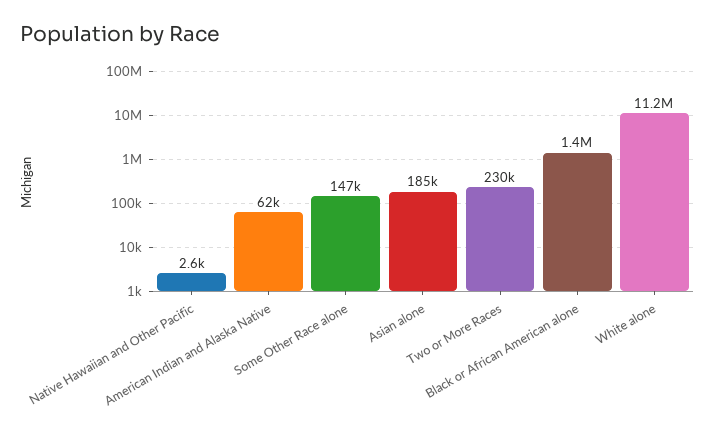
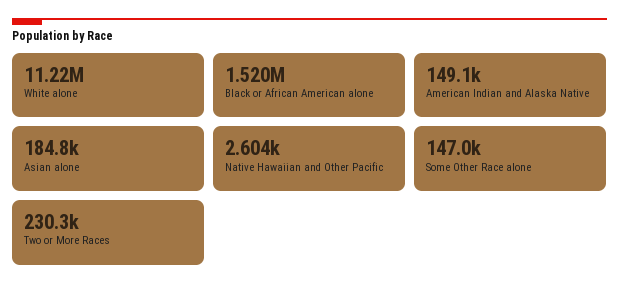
  {
    "Native Hawaiian and Other Pacific": 2604,
-   "American Indian and Alaska Native": 62000,
+   "American Indian and Alaska Native": 149100,
    "Some Other Race alone": 147000,
    "Asian alone": 184800,
    "Two or More Races": 230300,
-   "Black or African American alone": 1400000,
+   "Black or African American alone": 1520000,
    "White alone": 11220000
  }

